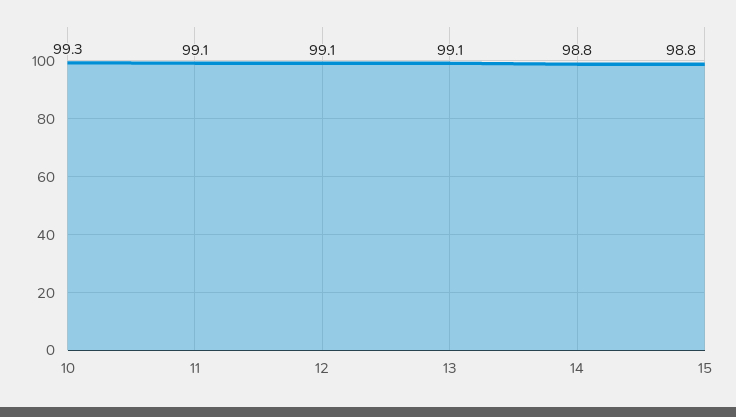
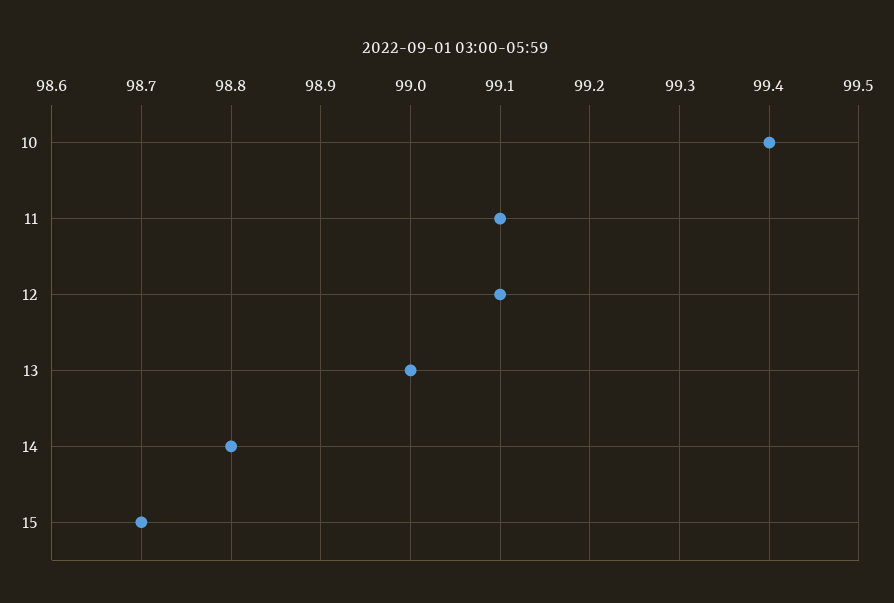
  {
-   "10": 99.3,
+   "10": 99.4,
    "11": 99.1,
    "12": 99.1,
-   "13": 99.1,
+   "13": 99,
    "14": 98.8,
-   "15": 98.8
+   "15": 98.7
  }

